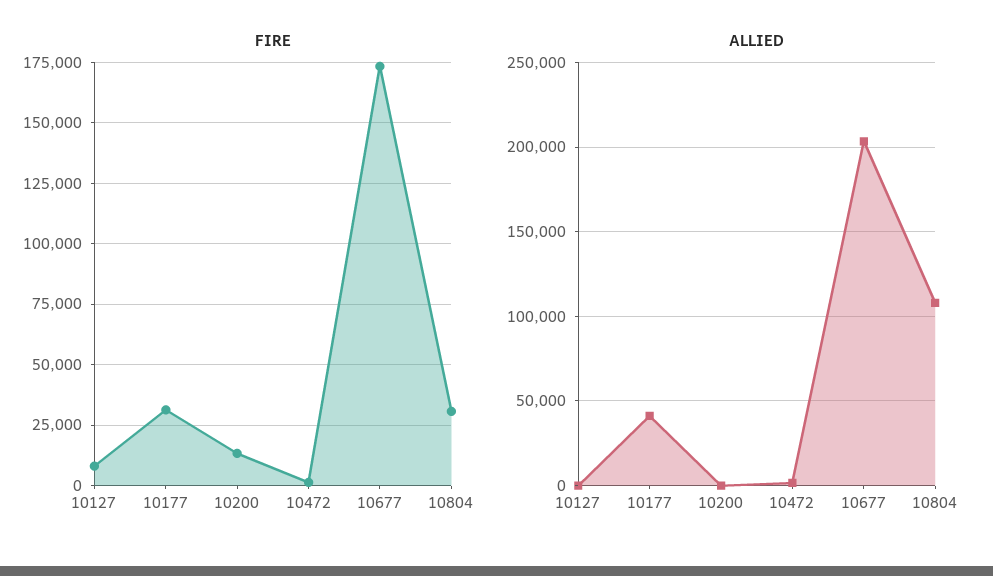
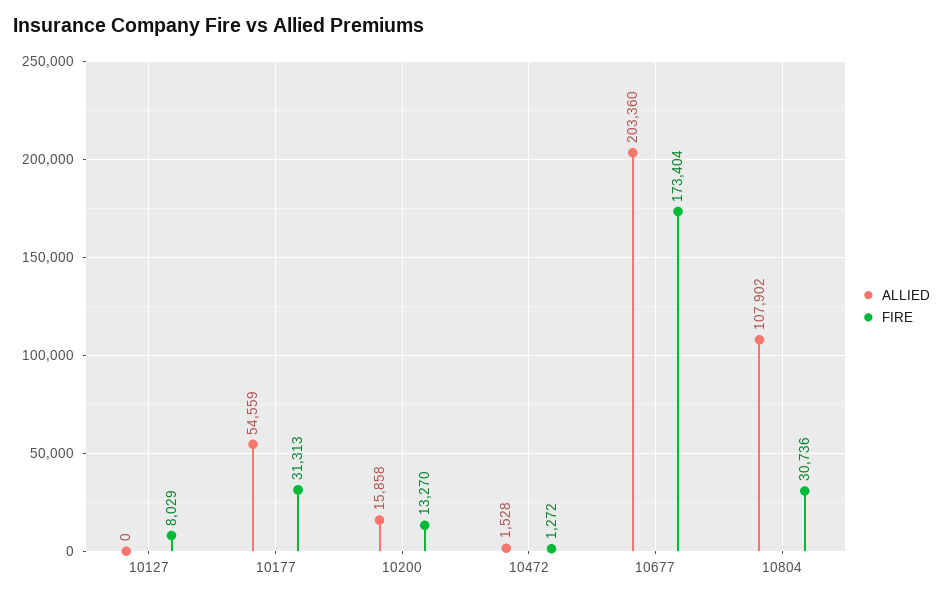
  {
    "FIRE": {
      "10127": 8029,
      "10177": 31313,
      "10200": 13270,
      "10472": 1272,
      "10677": 173404,
      "10804": 30736
    },
    "ALLIED": {
      "10127": 0,
-     "10177": 40000,
+     "10177": 54559,
-     "10200": 0,
+     "10200": 15858,
      "10472": 1528,
      "10677": 203360,
      "10804": 107902
    }
  }

